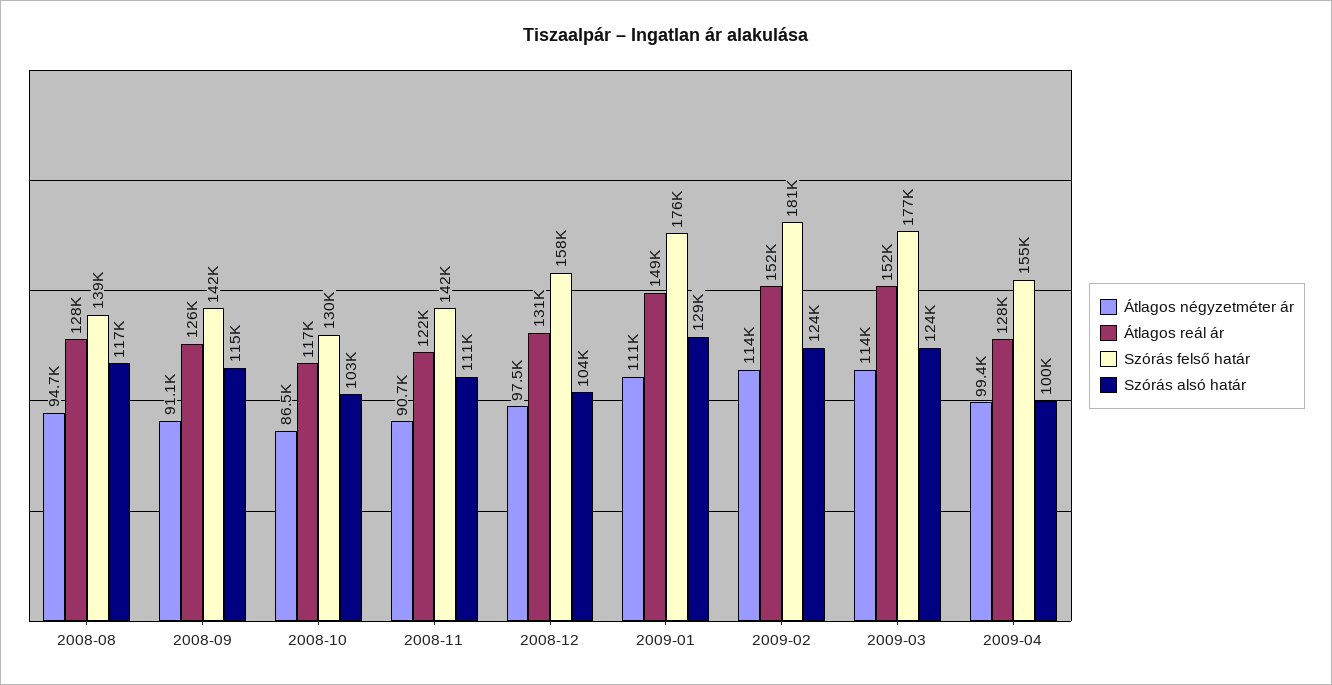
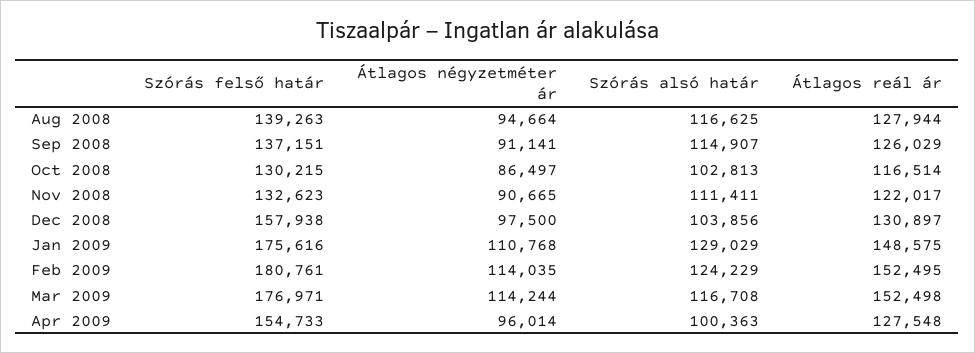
  {
    "Átlagos négyzetméter ár": {
      "2008-08": 94664,
      "2008-09": 91141,
      "2008-10": 86497,
      "2008-11": 90665,
      "2008-12": 97500,
      "2009-01": 110768,
      "2009-02": 114035,
      "2009-03": 114244,
-     "2009-04": 99400
+     "2009-04": 96014
    },
    "Átlagos reál ár": {
      "2008-08": 127944,
      "2008-09": 126029,
      "2008-10": 116514,
      "2008-11": 122017,
      "2008-12": 130897,
      "2009-01": 148575,
      "2009-02": 152495,
      "2009-03": 152498,
      "2009-04": 127548
    },
    "Szórás felső határ": {
      "2008-08": 139263,
-     "2008-09": 142000,
+     "2008-09": 137151,
      "2008-10": 130215,
-     "2008-11": 142000,
+     "2008-11": 132623,
      "2008-12": 157938,
      "2009-01": 175616,
      "2009-02": 180761,
      "2009-03": 176971,
      "2009-04": 154733
    },
    "Szórás alsó határ": {
      "2008-08": 116625,
      "2008-09": 114907,
      "2008-10": 102813,
      "2008-11": 111411,
      "2008-12": 103856,
      "2009-01": 129029,
      "2009-02": 124229,
-     "2009-03": 124000,
+     "2009-03": 116708,
      "2009-04": 100363
    }
  }

